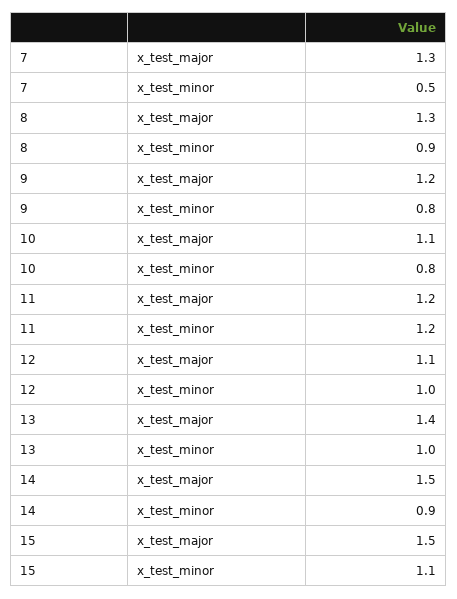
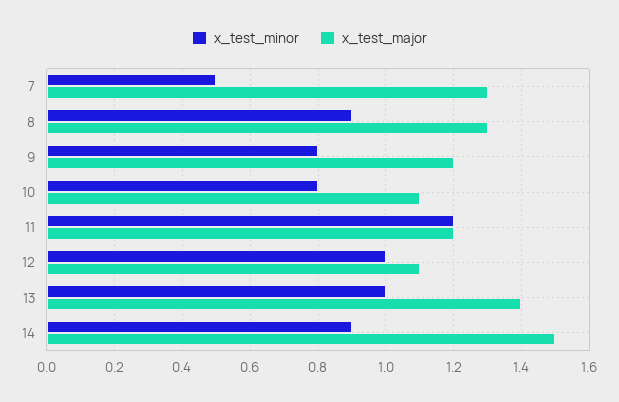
  {
    "x_test_major": {
      "7": 1.3,
      "8": 1.3,
      "9": 1.2,
      "10": 1.1,
      "11": 1.2,
      "12": 1.1,
      "13": 1.4,
-     "14": 1.5,
+     "14": 1.5
-     "15": 1.5
    },
    "x_test_minor": {
      "7": 0.5,
      "8": 0.9,
      "9": 0.8,
      "10": 0.8,
      "11": 1.2,
      "12": 1,
      "13": 1,
-     "14": 0.9,
+     "14": 0.9
-     "15": 1.1
    }
  }

